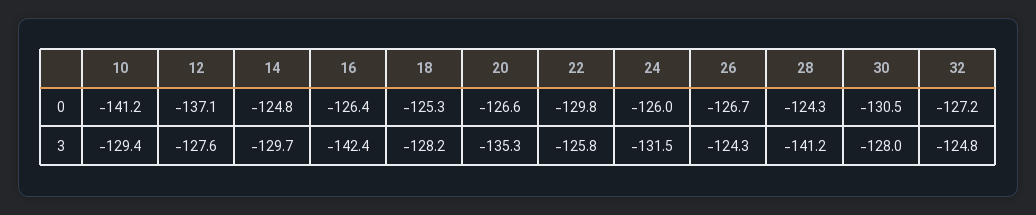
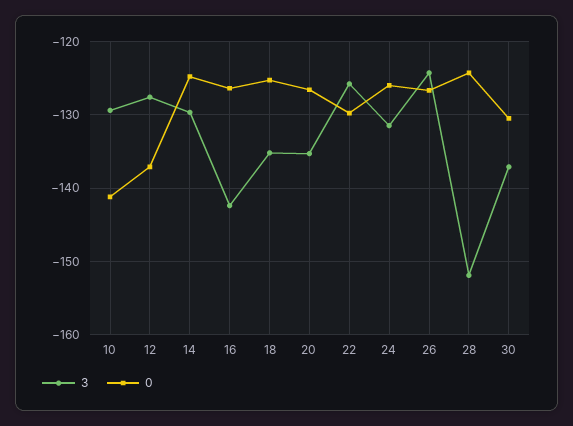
  {
    "0": {
      "10": -141.2,
      "12": -137.1,
      "14": -124.8,
      "16": -126.4,
      "18": -125.3,
      "20": -126.6,
      "22": -129.8,
      "24": -126,
      "26": -126.7,
      "28": -124.3,
-     "30": -130.5,
+     "30": -130.5
-     "32": -127.2
    },
    "3": {
      "10": -129.4,
      "12": -127.6,
      "14": -129.7,
      "16": -142.4,
-     "18": -128.2,
+     "18": -135,
      "20": -135.3,
      "22": -125.8,
      "24": -131.5,
      "26": -124.3,
-     "28": -141.2,
+     "28": -152,
-     "30": -128,
+     "30": -137
-     "32": -124.8
    }
  }

